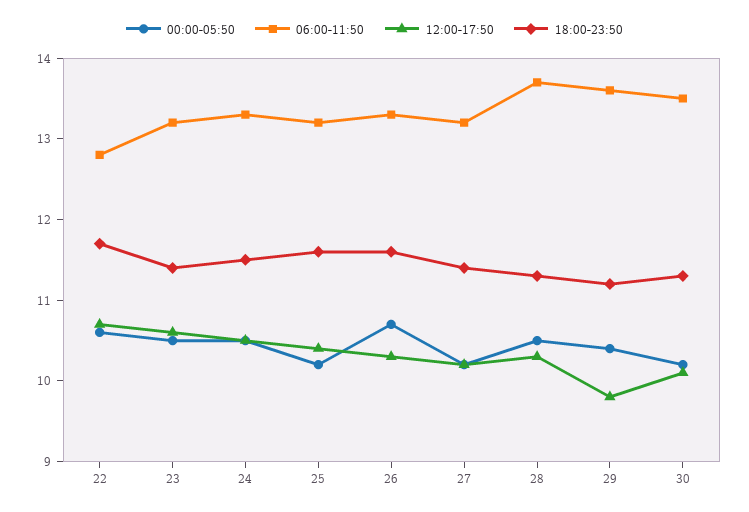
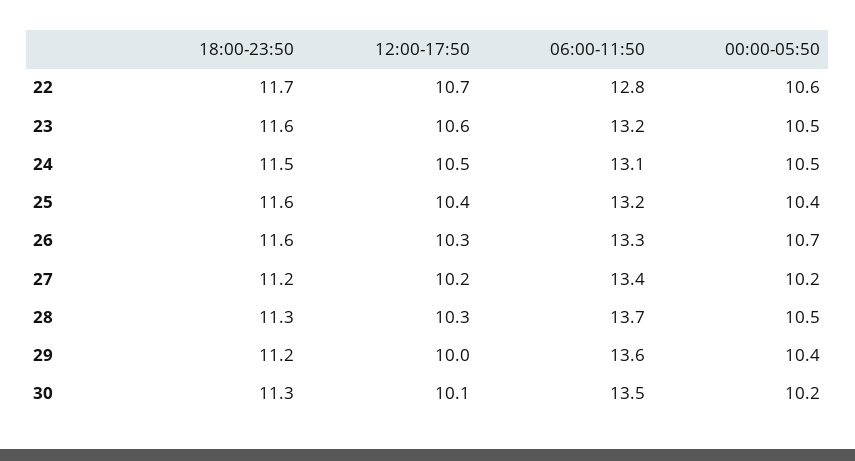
  {
    "00:00-05:50": {
      "22": 10.6,
      "23": 10.5,
      "24": 10.5,
-     "25": 10.2,
+     "25": 10.4,
      "26": 10.7,
      "27": 10.2,
      "28": 10.5,
      "29": 10.4,
      "30": 10.2
    },
    "06:00-11:50": {
      "22": 12.8,
      "23": 13.2,
-     "24": 13.3,
+     "24": 13.1,
      "25": 13.2,
      "26": 13.3,
-     "27": 13.2,
+     "27": 13.4,
      "28": 13.7,
      "29": 13.6,
      "30": 13.5
    },
    "12:00-17:50": {
      "22": 10.7,
      "23": 10.6,
      "24": 10.5,
      "25": 10.4,
      "26": 10.3,
      "27": 10.2,
      "28": 10.3,
-     "29": 9.8,
+     "29": 10,
      "30": 10.1
    },
    "18:00-23:50": {
      "22": 11.7,
-     "23": 11.4,
+     "23": 11.6,
      "24": 11.5,
      "25": 11.6,
      "26": 11.6,
-     "27": 11.4,
+     "27": 11.2,
      "28": 11.3,
      "29": 11.2,
      "30": 11.3
    }
  }

